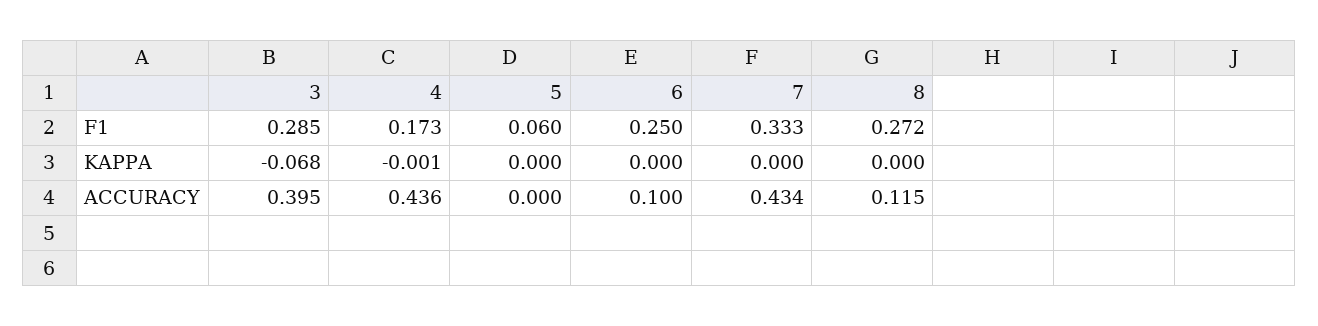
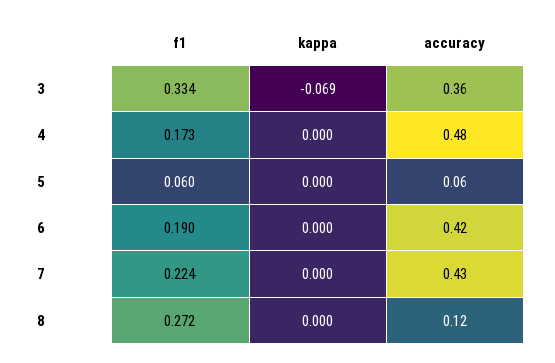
  {
    "3": {
-     "F1": 0.285,
+     "F1": 0.334,
-     "KAPPA": -0.068,
+     "KAPPA": -0.069,
-     "ACCURACY": 0.395
+     "ACCURACY": 0.36
    },
    "4": {
      "F1": 0.173,
-     "KAPPA": -0.001,
+     "KAPPA": 0,
-     "ACCURACY": 0.436
+     "ACCURACY": 0.48
    },
    "5": {
      "F1": 0.06,
      "KAPPA": 0,
-     "ACCURACY": 0
+     "ACCURACY": 0.06
    },
    "6": {
-     "F1": 0.25,
+     "F1": 0.19,
      "KAPPA": 0,
-     "ACCURACY": 0.1
+     "ACCURACY": 0.42
    },
    "7": {
-     "F1": 0.333,
+     "F1": 0.224,
      "KAPPA": 0,
      "ACCURACY": 0.434
    },
    "8": {
      "F1": 0.272,
      "KAPPA": 0,
      "ACCURACY": 0.115
    }
  }

